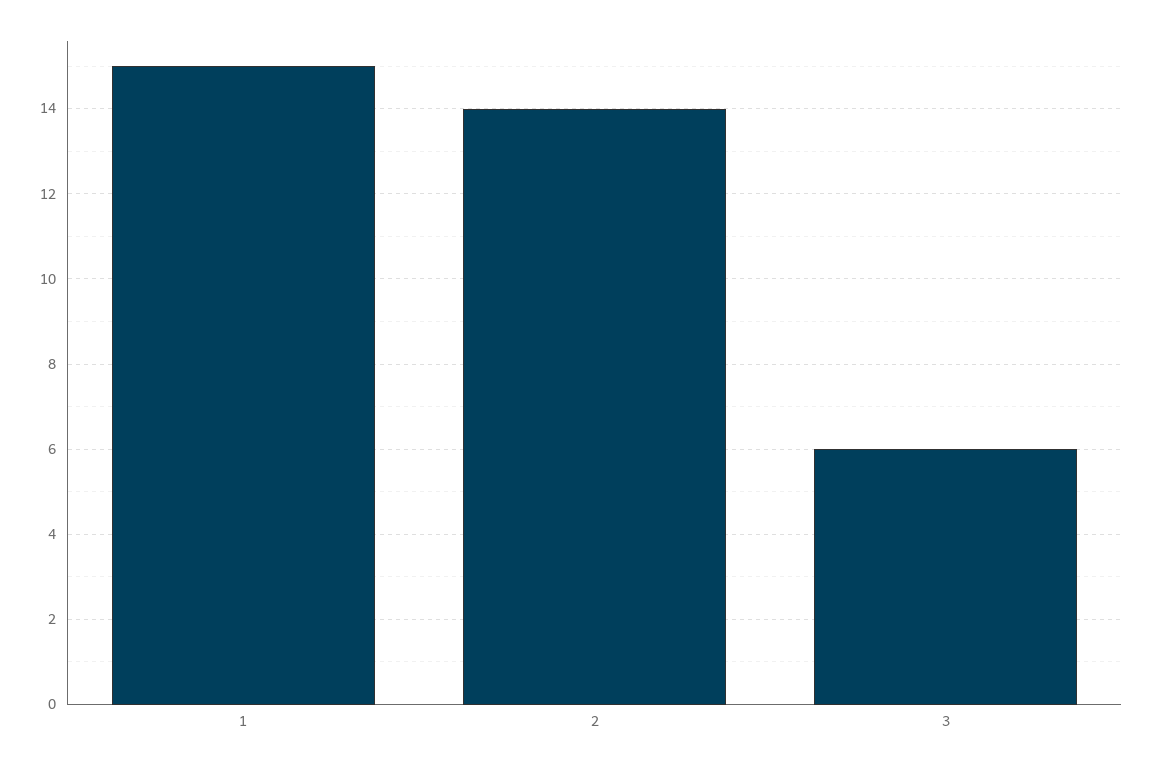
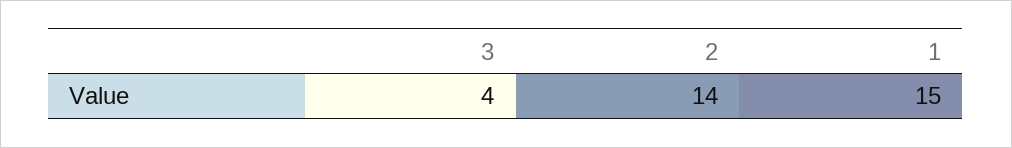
  {
    "1": 15,
    "2": 14,
-   "3": 6
+   "3": 4
  }

